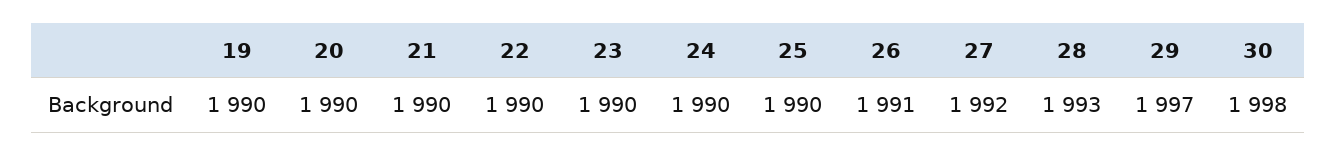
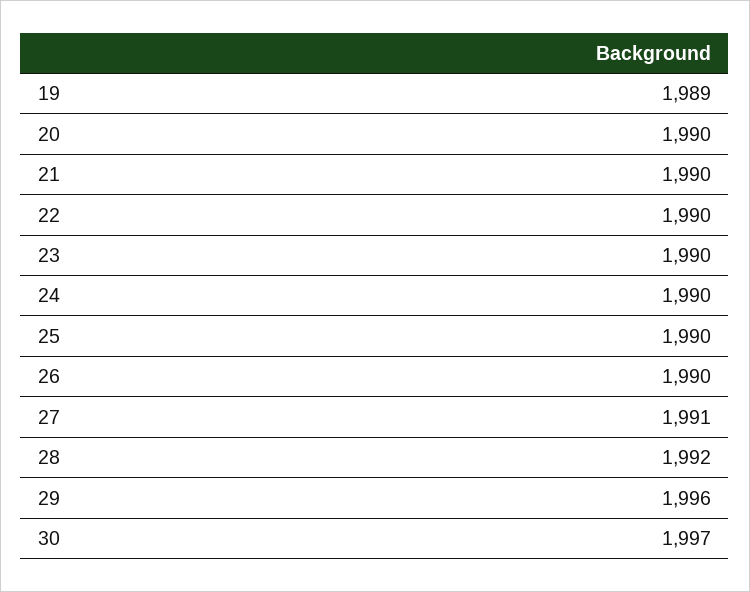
  {
-   "19": 1990,
+   "19": 1989,
    "20": 1990,
    "21": 1990,
    "22": 1990,
    "23": 1990,
    "24": 1990,
    "25": 1990,
-   "26": 1991,
+   "26": 1990,
-   "27": 1992,
+   "27": 1991,
-   "28": 1993,
+   "28": 1992,
-   "29": 1997,
+   "29": 1996,
-   "30": 1998
+   "30": 1997
  }

